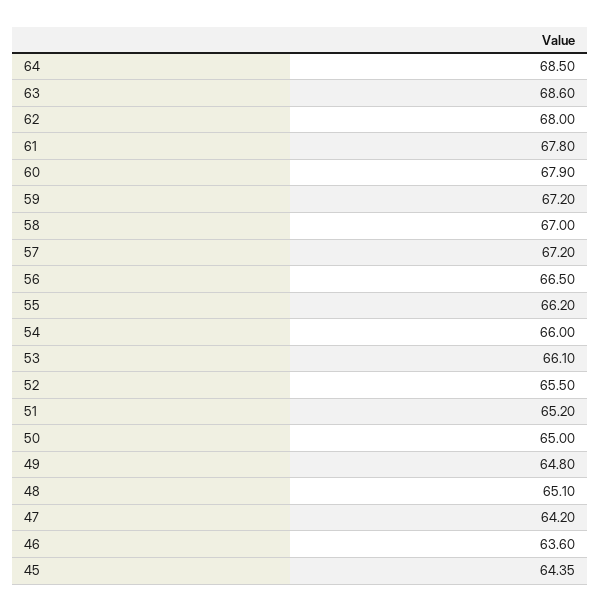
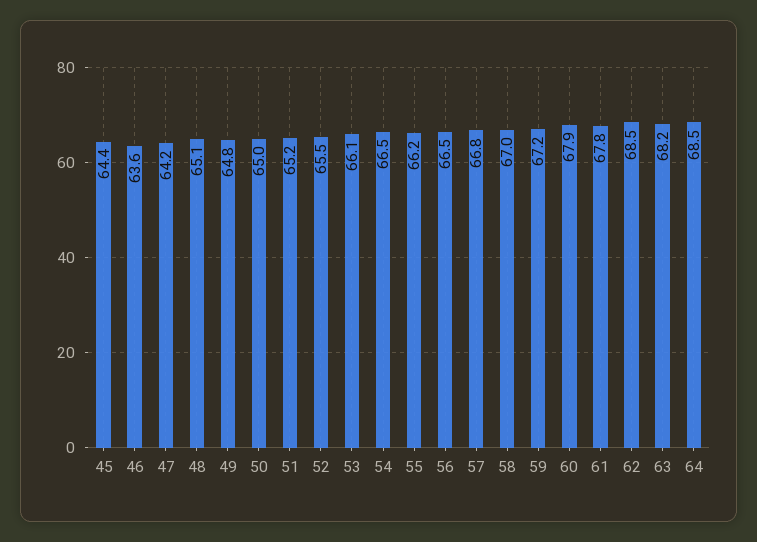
  {
    "64": 68.5,
-   "63": 68.6,
+   "63": 68.2,
-   "62": 68,
+   "62": 68.5,
    "61": 67.8,
    "60": 67.9,
    "59": 67.2,
    "58": 67,
-   "57": 67.2,
+   "57": 66.8,
    "56": 66.5,
    "55": 66.2,
-   "54": 66,
+   "54": 66.5,
    "53": 66.1,
    "52": 65.5,
    "51": 65.2,
    "50": 65,
    "49": 64.8,
    "48": 65.1,
    "47": 64.2,
    "46": 63.6,
    "45": 64.35
  }

